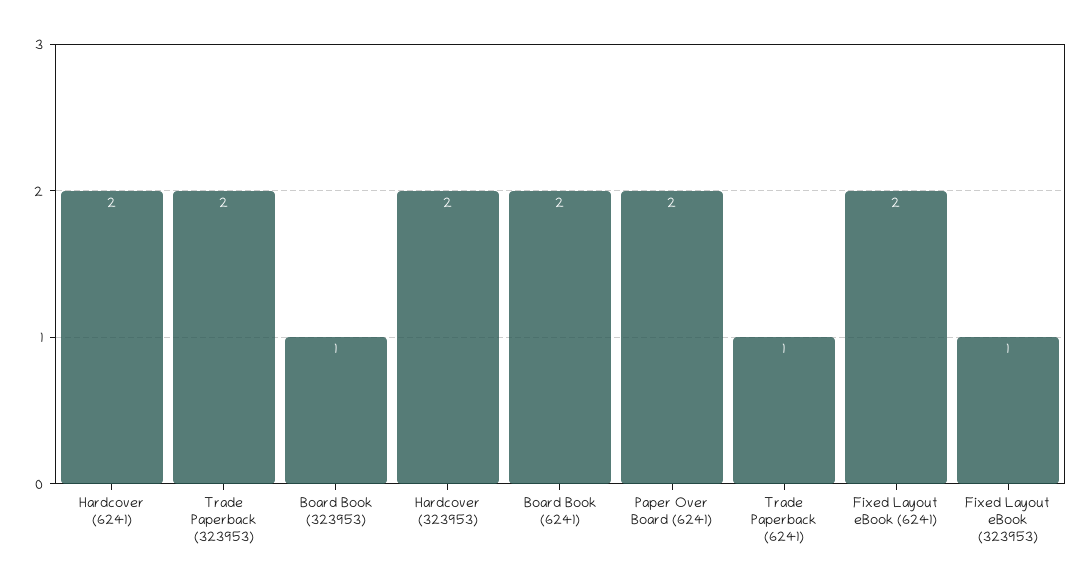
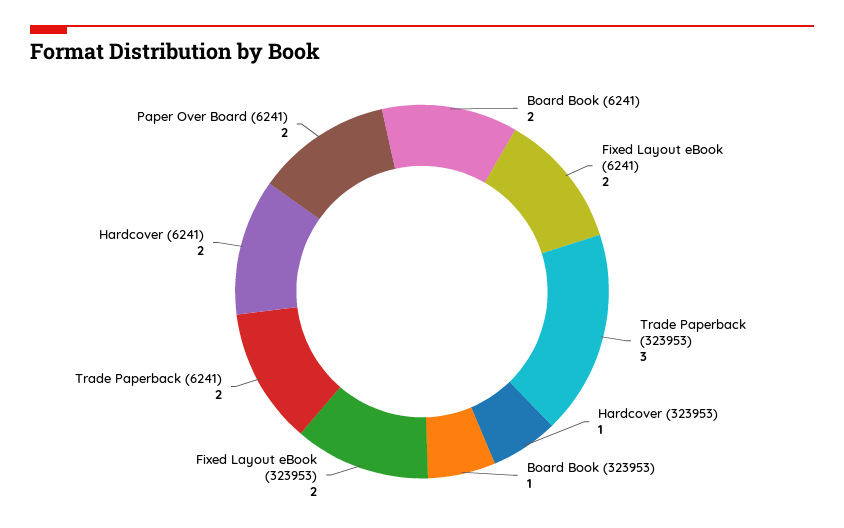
  {
    "Hardcover (6241)": 2,
-   "Trade Paperback (323953)": 2,
+   "Trade Paperback (323953)": 3,
    "Board Book (323953)": 1,
-   "Hardcover (323953)": 2,
+   "Hardcover (323953)": 1,
    "Board Book (6241)": 2,
    "Paper Over Board (6241)": 2,
-   "Trade Paperback (6241)": 1,
+   "Trade Paperback (6241)": 2,
    "Fixed Layout eBook (6241)": 2,
-   "Fixed Layout eBook (323953)": 1
+   "Fixed Layout eBook (323953)": 2
  }

